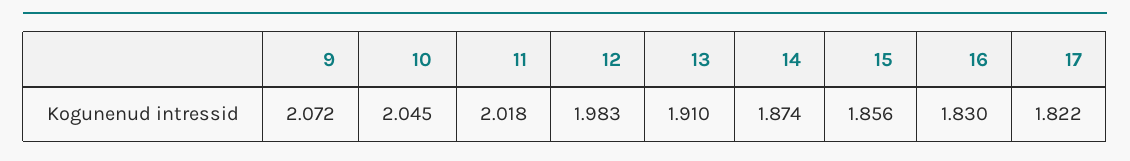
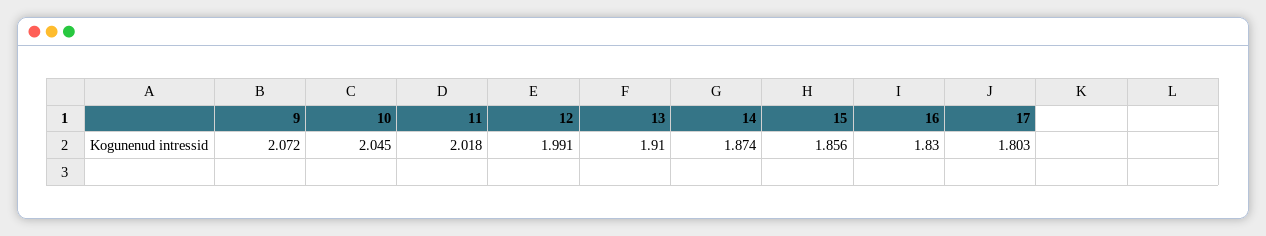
  {
    "9": 2.072,
    "10": 2.045,
    "11": 2.018,
-   "12": 1.983,
+   "12": 1.991,
    "13": 1.91,
    "14": 1.874,
    "15": 1.856,
    "16": 1.83,
-   "17": 1.822
+   "17": 1.803
  }

